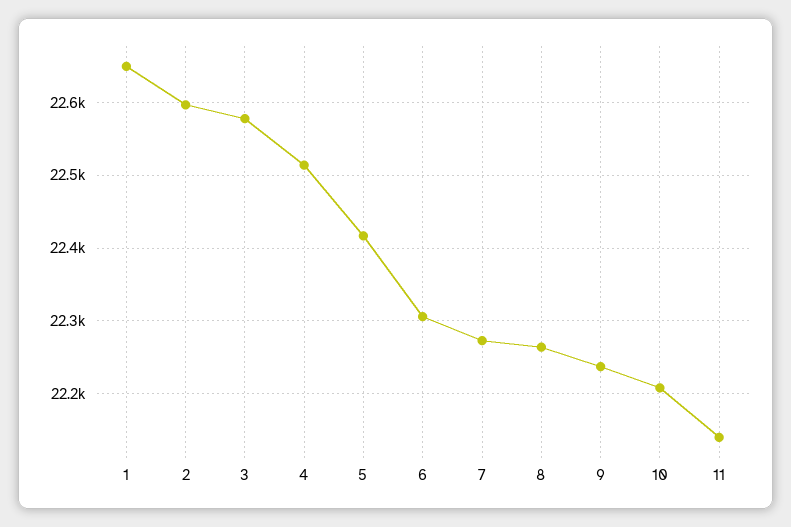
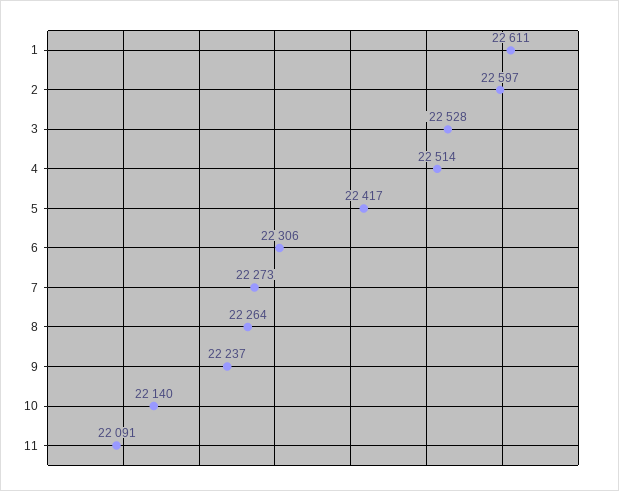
  {
-   "1": 22650,
+   "1": 22611,
    "2": 22597,
-   "3": 22580,
+   "3": 22528,
    "4": 22514,
    "5": 22417,
    "6": 22306,
    "7": 22273,
    "8": 22264,
    "9": 22237,
-   "10": 22210,
+   "10": 22140,
-   "11": 22140
+   "11": 22091
  }

